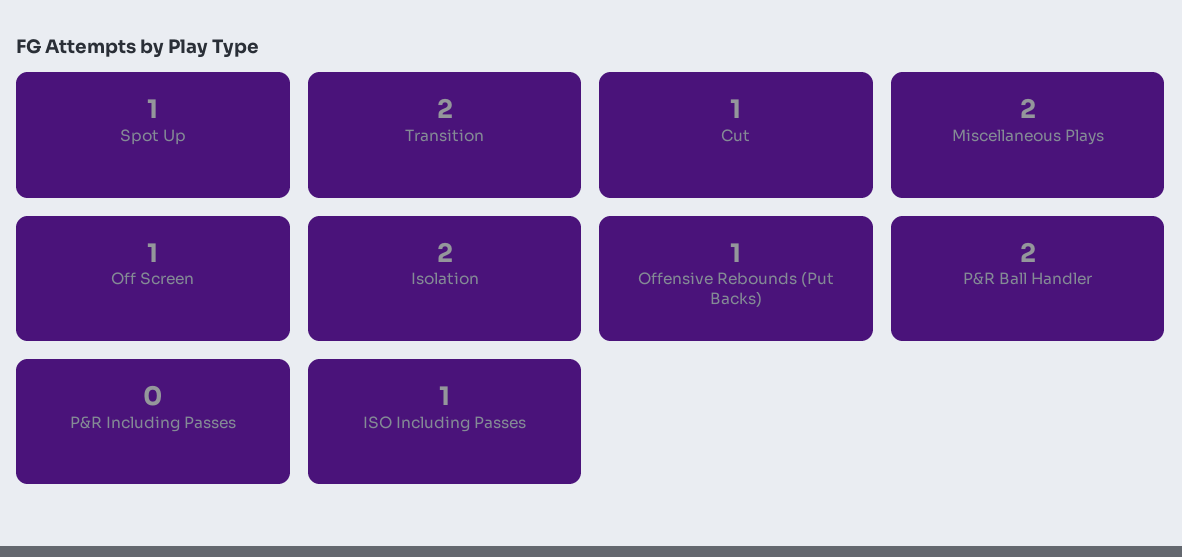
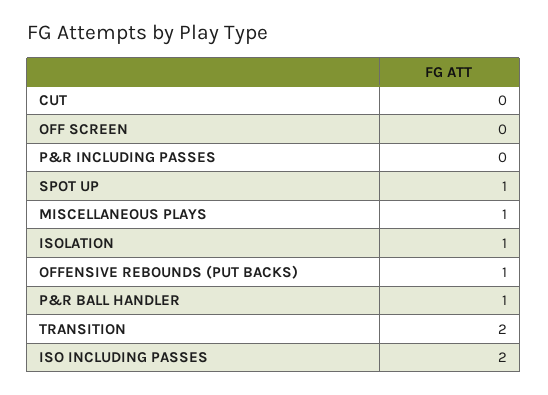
  {
    "Spot Up": 1,
    "Transition": 2,
-   "Cut": 1,
+   "Cut": 0,
-   "Miscellaneous Plays": 2,
+   "Miscellaneous Plays": 1,
-   "Off Screen": 1,
+   "Off Screen": 0,
-   "Isolation": 2,
+   "Isolation": 1,
    "Offensive Rebounds (Put Backs)": 1,
-   "P&R Ball Handler": 2,
+   "P&R Ball Handler": 1,
    "P&R Including Passes": 0,
-   "ISO Including Passes": 1
+   "ISO Including Passes": 2
  }

